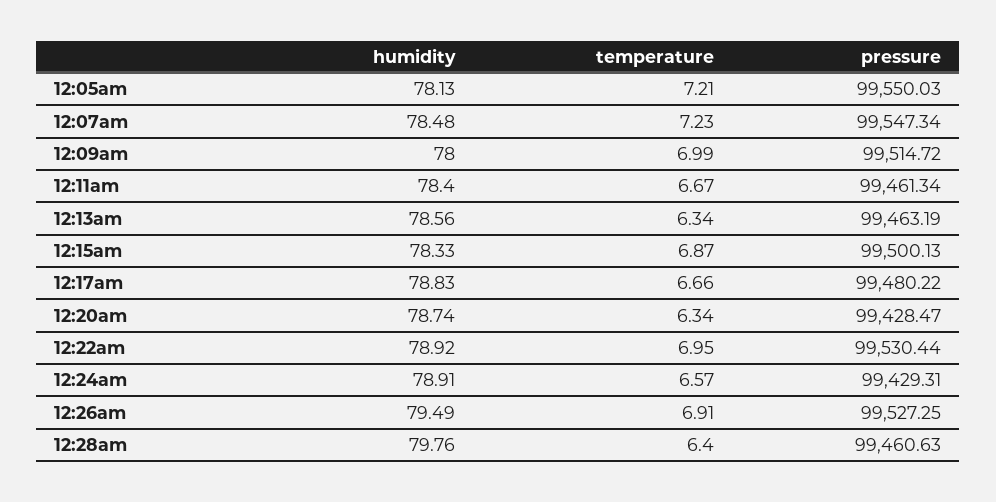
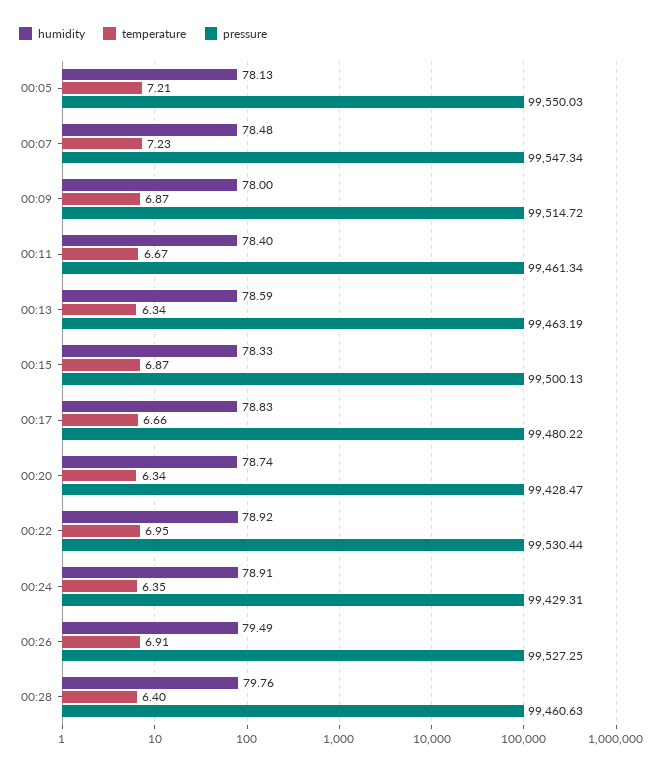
  {
    "humidity": {
      "12:05am": 78.13,
      "12:07am": 78.48,
      "12:09am": 78,
      "12:11am": 78.4,
-     "12:13am": 78.56,
+     "12:13am": 78.59,
      "12:15am": 78.33,
      "12:17am": 78.83,
      "12:20am": 78.74,
      "12:22am": 78.92,
      "12:24am": 78.91,
      "12:26am": 79.49,
      "12:28am": 79.76
    },
    "temperature": {
      "12:05am": 7.21,
      "12:07am": 7.23,
-     "12:09am": 6.99,
+     "12:09am": 6.87,
      "12:11am": 6.67,
      "12:13am": 6.34,
      "12:15am": 6.87,
      "12:17am": 6.66,
      "12:20am": 6.34,
      "12:22am": 6.95,
-     "12:24am": 6.57,
+     "12:24am": 6.35,
      "12:26am": 6.91,
      "12:28am": 6.4
    },
    "pressure": {
      "12:05am": 99550.03,
      "12:07am": 99547.34,
      "12:09am": 99514.72,
      "12:11am": 99461.34,
      "12:13am": 99463.19,
      "12:15am": 99500.13,
      "12:17am": 99480.22,
      "12:20am": 99428.47,
      "12:22am": 99530.44,
      "12:24am": 99429.31,
      "12:26am": 99527.25,
      "12:28am": 99460.63
    }
  }

